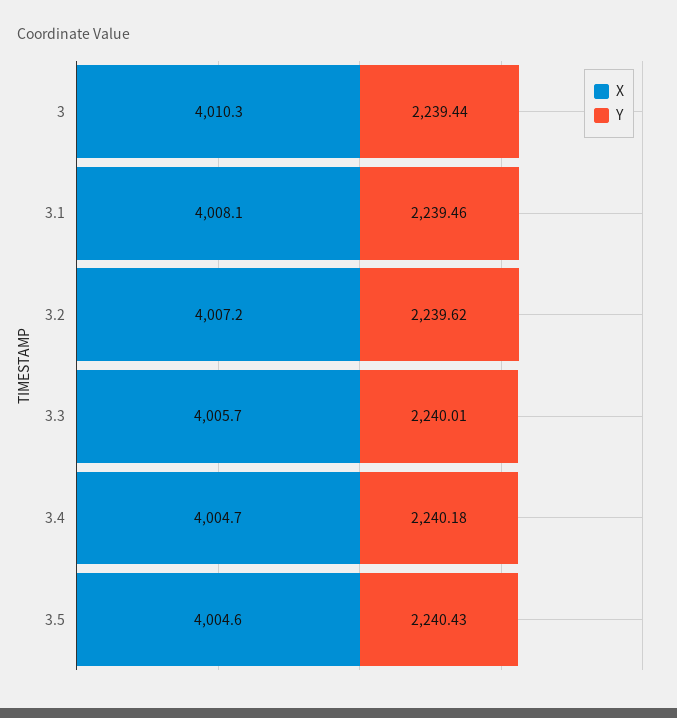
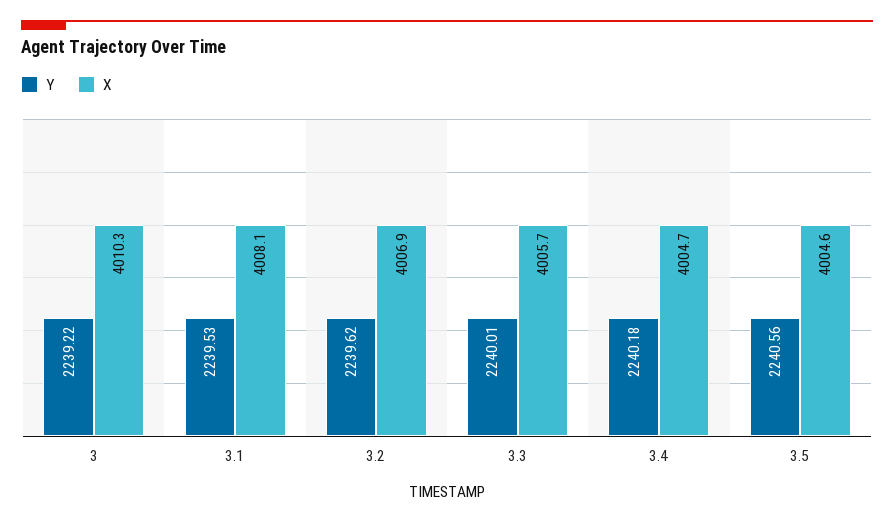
  {
    "X": {
      "3": 4010.3,
      "3.1": 4008.1,
-     "3.2": 4007.2,
+     "3.2": 4006.9,
      "3.3": 4005.7,
      "3.4": 4004.7,
      "3.5": 4004.6
    },
    "Y": {
-     "3": 2239.44,
+     "3": 2239.22,
-     "3.1": 2239.46,
+     "3.1": 2239.53,
      "3.2": 2239.62,
      "3.3": 2240.01,
      "3.4": 2240.18,
-     "3.5": 2240.43
+     "3.5": 2240.56
    }
  }

